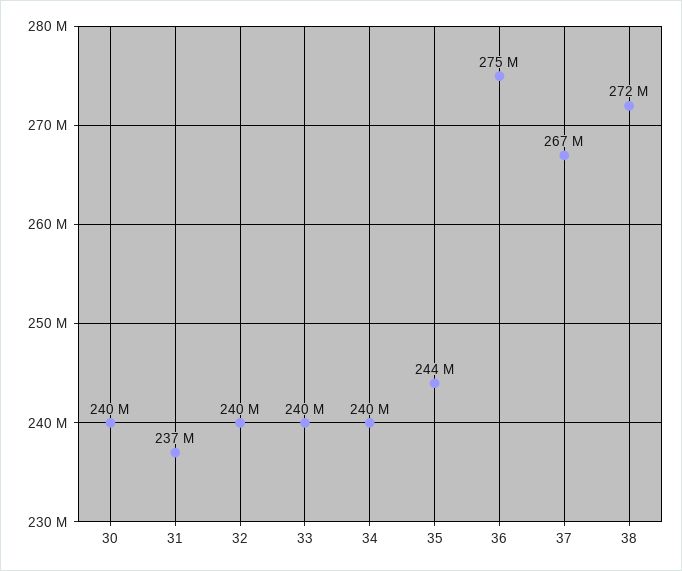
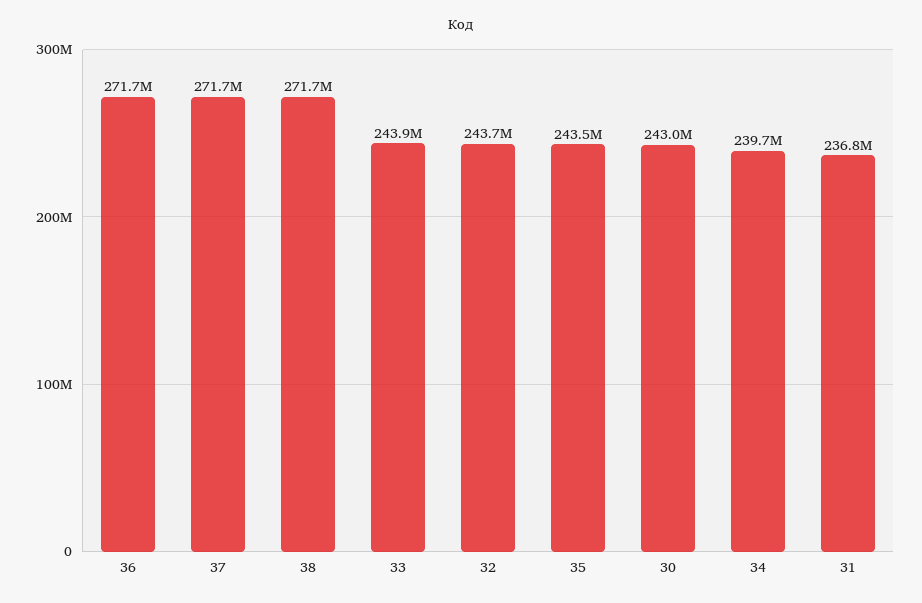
  {
-   "30": 240000000,
+   "30": 243000000,
    "31": 236800000,
-   "32": 240000000,
+   "32": 243700000,
-   "33": 240000000,
+   "33": 243900000,
    "34": 239700000,
    "35": 243500000,
-   "36": 275000000,
+   "36": 271700000,
-   "37": 267000000,
+   "37": 271700000,
    "38": 271700000
  }

